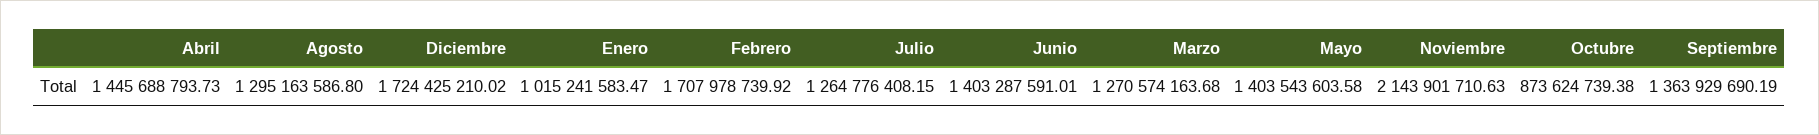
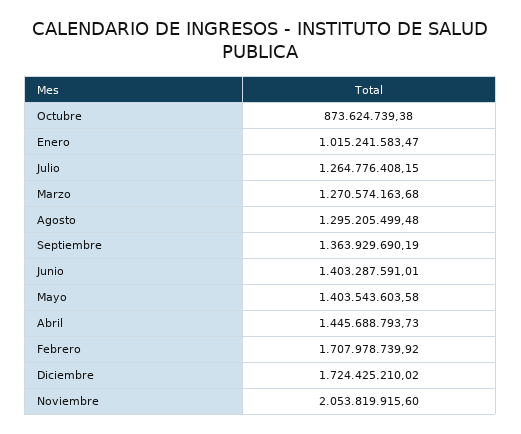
  {
    "Abril": 1445688793.73,
-   "Agosto": 1295163586.8,
+   "Agosto": 1295205499.48,
    "Diciembre": 1724425210.02,
    "Enero": 1015241583.47,
    "Febrero": 1707978739.92,
    "Julio": 1264776408.15,
    "Junio": 1403287591.01,
    "Marzo": 1270574163.68,
    "Mayo": 1403543603.58,
-   "Noviembre": 2143901710.63,
+   "Noviembre": 2053819915.6,
    "Octubre": 873624739.38,
    "Septiembre": 1363929690.19
  }

